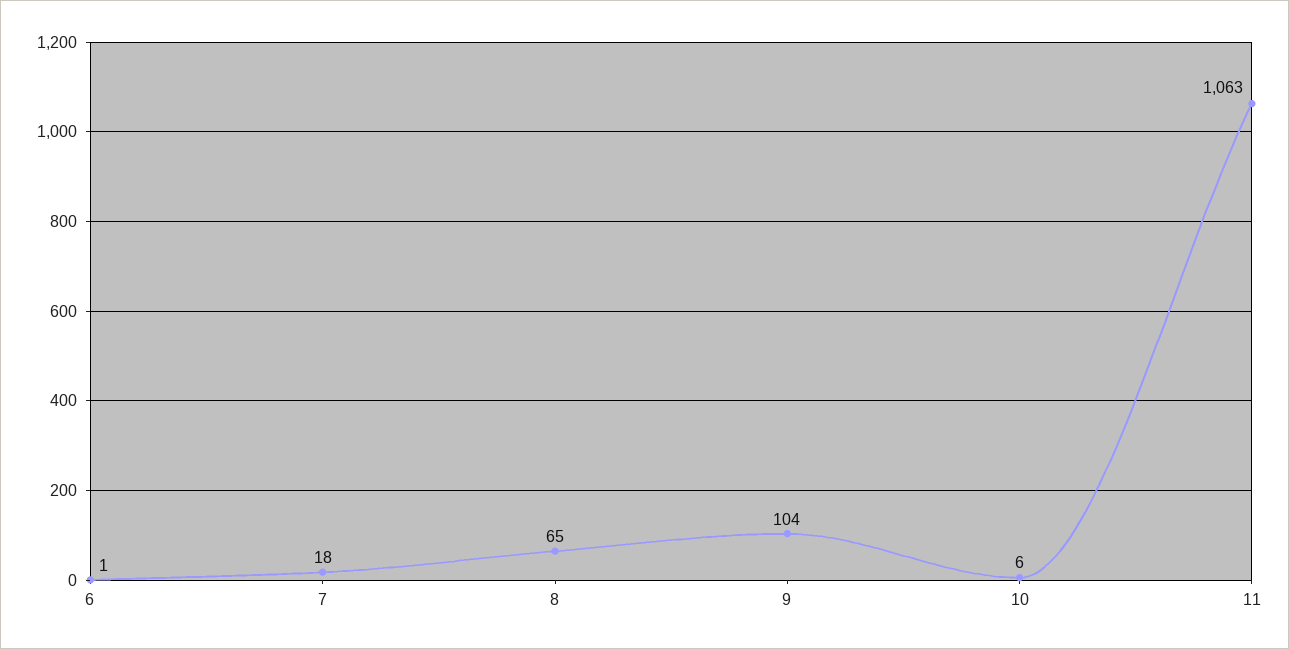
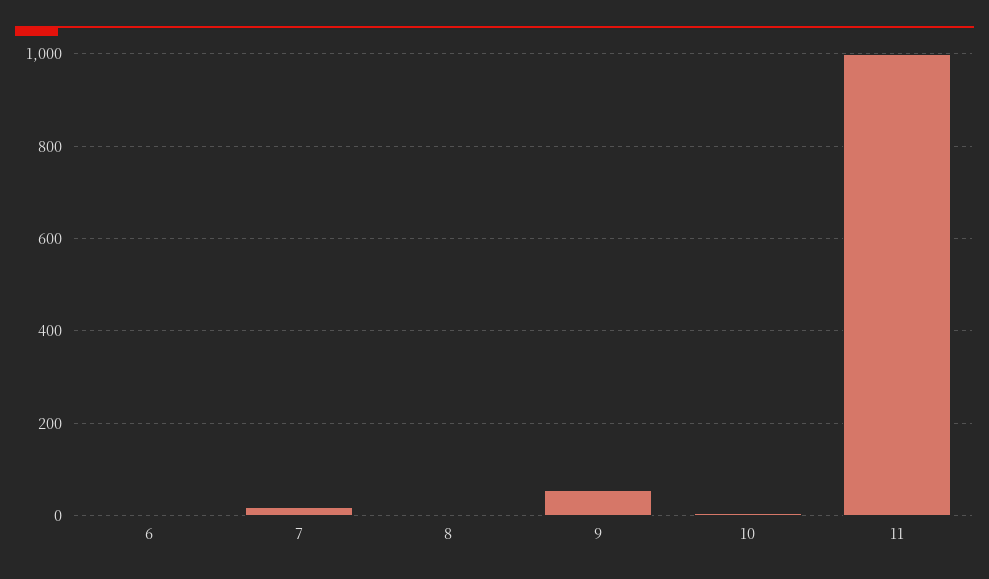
  {
    "6": 1,
    "7": 18,
-   "8": 65,
+   "8": 0,
-   "9": 104,
+   "9": 60,
    "10": 6,
-   "11": 1063
+   "11": 1000
  }

